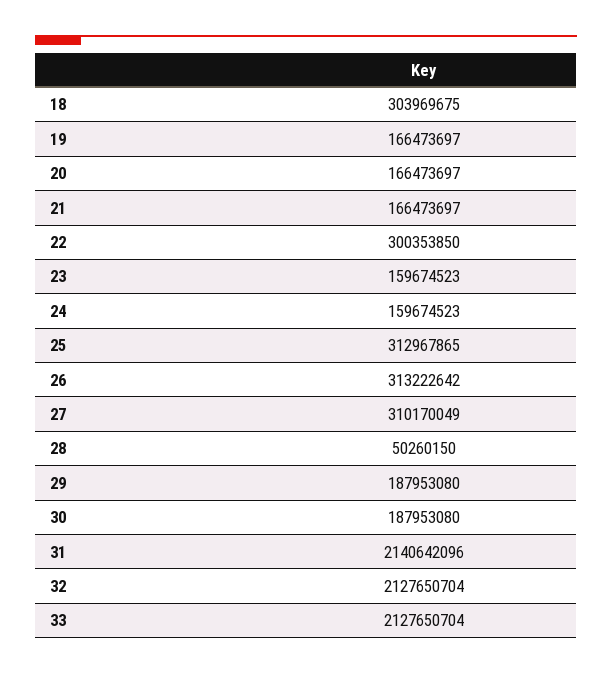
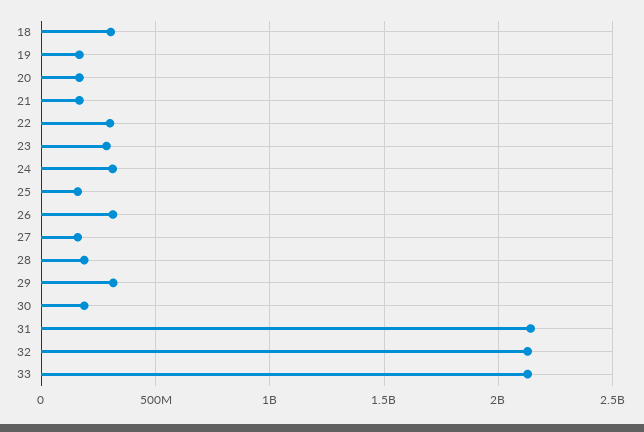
  {
    "18": 303969675,
    "19": 166473697,
    "20": 166473697,
    "21": 166473697,
    "22": 300353850,
-   "23": 159674523,
+   "23": 300000000,
-   "24": 159674523,
+   "24": 300000000,
-   "25": 312967865,
+   "25": 150000000,
    "26": 313222642,
-   "27": 310170049,
+   "27": 150000000,
-   "28": 50260150,
+   "28": 200000000,
-   "29": 187953080,
+   "29": 300000000,
    "30": 187953080,
    "31": 2140642096,
    "32": 2127650704,
    "33": 2127650704
  }

